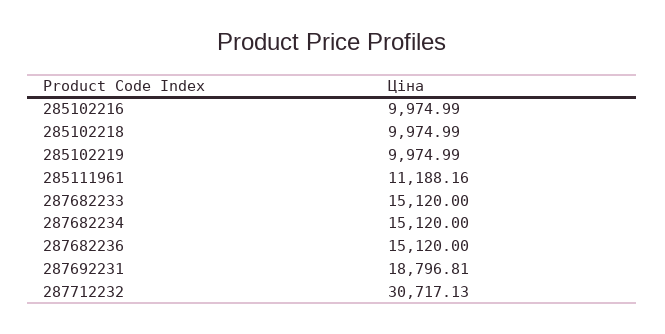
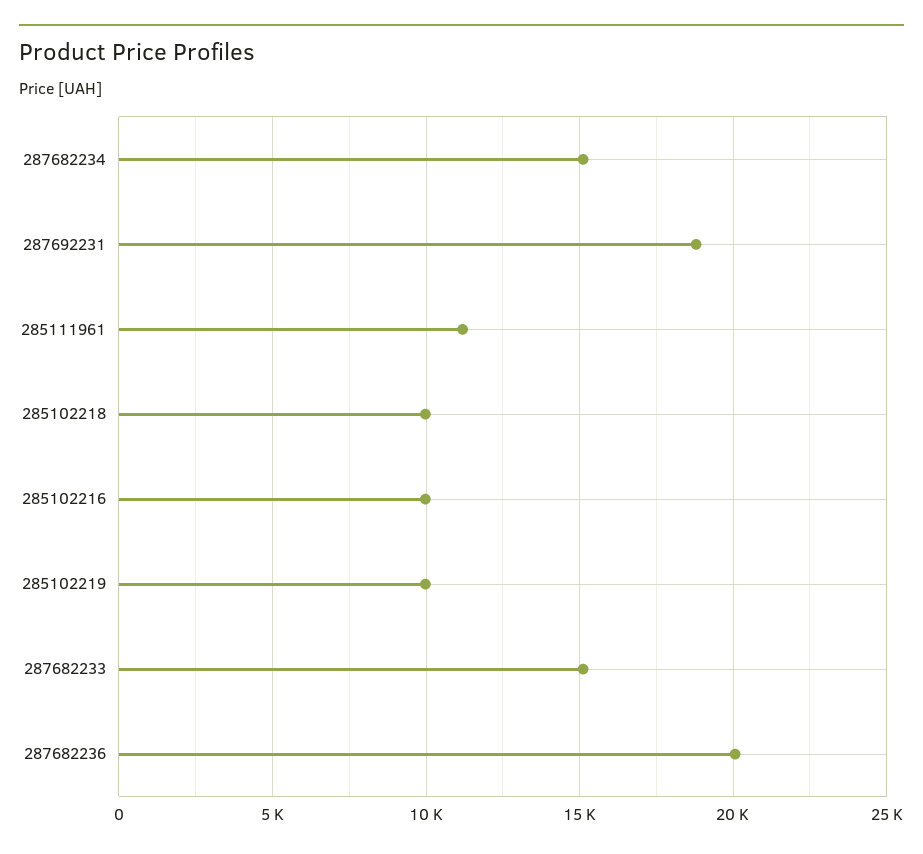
  {
    "285102216": 9974.99,
    "285102218": 9974.99,
    "285102219": 9974.99,
    "285111961": 11188.16,
    "287682233": 15120,
    "287682234": 15120,
-   "287682236": 15120,
+   "287682236": 20000,
-   "287692231": 18796.81,
+   "287692231": 18796.81
-   "287712232": 30717.13
  }

